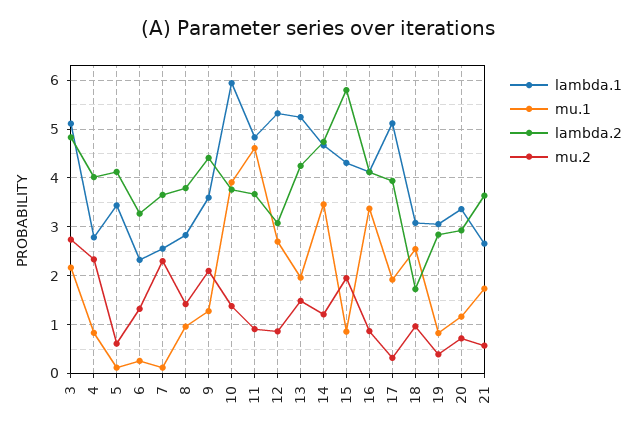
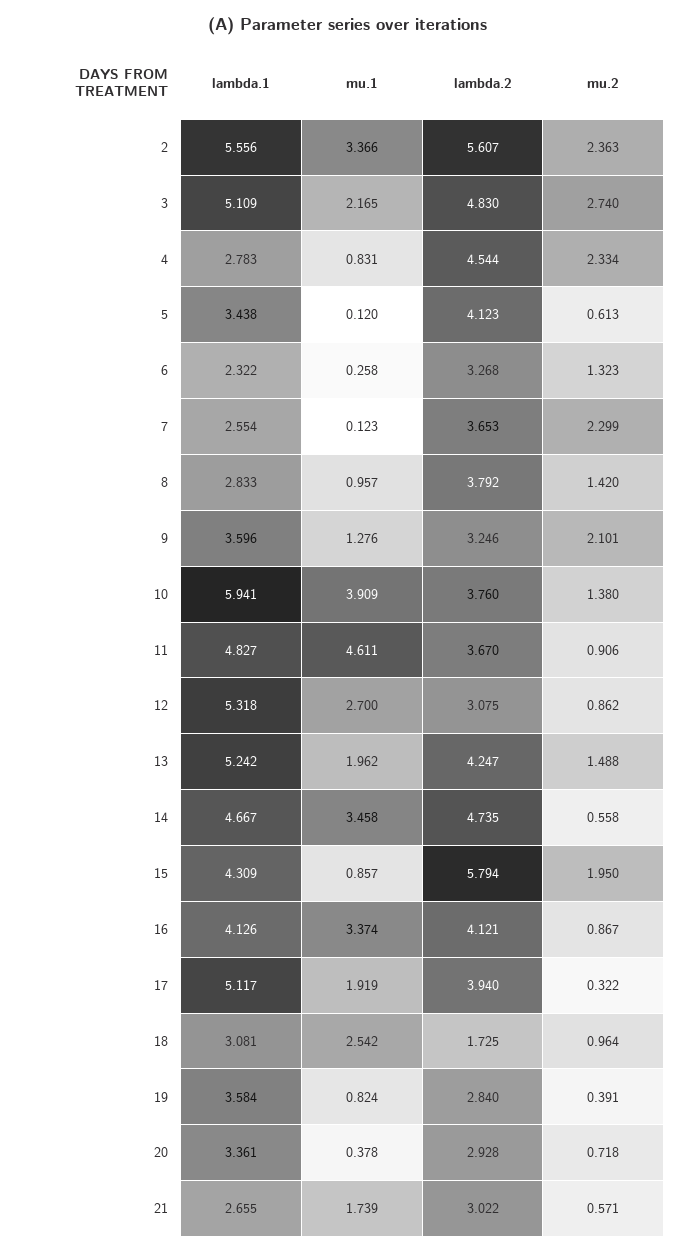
  {
    "lambda.1": {
      "3": 5.109,
      "4": 2.783,
      "5": 3.438,
      "6": 2.322,
      "7": 2.554,
      "8": 2.833,
      "9": 3.596,
      "10": 5.941,
      "11": 4.827,
      "12": 5.318,
      "13": 5.242,
      "14": 4.667,
      "15": 4.309,
      "16": 4.126,
      "17": 5.117,
      "18": 3.081,
-     "19": 3,
+     "19": 3.584,
      "20": 3.361,
-     "21": 2.655
+     "21": 2.655,
+     "2": 5.556
    },
    "mu.1": {
      "3": 2.165,
      "4": 0.831,
      "5": 0.12,
      "6": 0.258,
      "7": 0.123,
      "8": 0.957,
      "9": 1.276,
      "10": 3.909,
      "11": 4.611,
      "12": 2.7,
      "13": 1.962,
      "14": 3.458,
      "15": 0.857,
      "16": 3.374,
      "17": 1.919,
      "18": 2.542,
      "19": 0.824,
-     "20": 1.2,
+     "20": 0.378,
-     "21": 1.739
+     "21": 1.739,
+     "2": 3.366
    },
    "lambda.2": {
      "3": 4.83,
-     "4": 4,
+     "4": 4.544,
      "5": 4.123,
      "6": 3.268,
      "7": 3.653,
      "8": 3.792,
-     "9": 4.4,
+     "9": 3.246,
      "10": 3.76,
      "11": 3.67,
      "12": 3.075,
      "13": 4.247,
      "14": 4.735,
      "15": 5.794,
      "16": 4.121,
      "17": 3.94,
      "18": 1.725,
      "19": 2.84,
      "20": 2.928,
-     "21": 3.6
+     "21": 3.022,
+     "2": 5.607
    },
    "mu.2": {
      "3": 2.74,
      "4": 2.334,
      "5": 0.613,
      "6": 1.323,
      "7": 2.299,
      "8": 1.42,
      "9": 2.101,
      "10": 1.38,
      "11": 0.906,
      "12": 0.862,
      "13": 1.488,
-     "14": 1.2,
+     "14": 0.558,
      "15": 1.95,
      "16": 0.867,
      "17": 0.322,
      "18": 0.964,
      "19": 0.391,
      "20": 0.718,
-     "21": 0.571
+     "21": 0.571,
+     "2": 2.363
    }
  }

